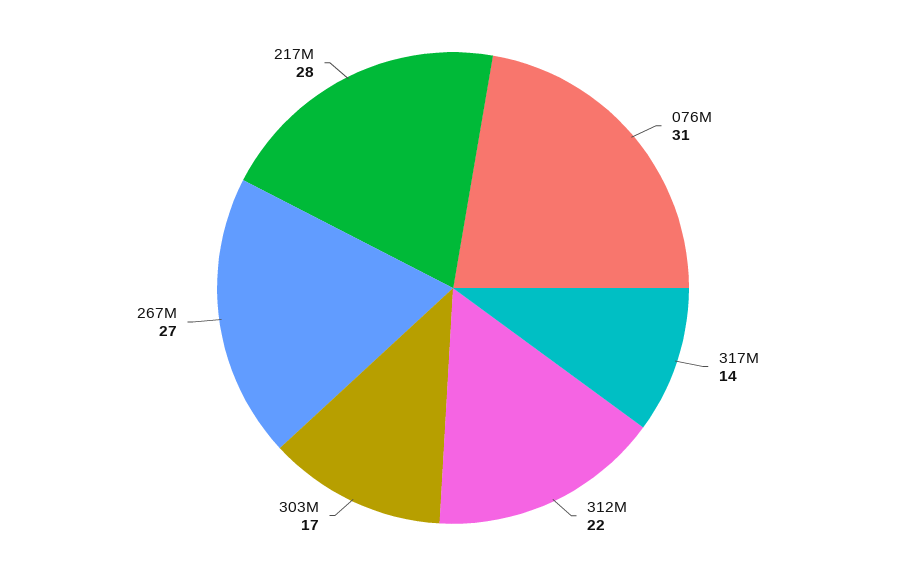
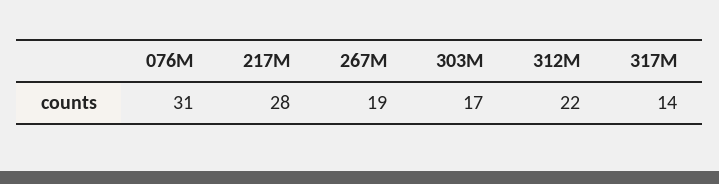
  {
    "076M": 31,
    "317M": 14,
    "312M": 22,
    "303M": 17,
-   "267M": 27,
+   "267M": 19,
    "217M": 28
  }

